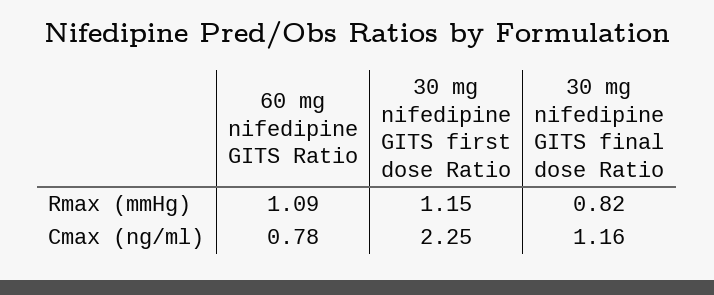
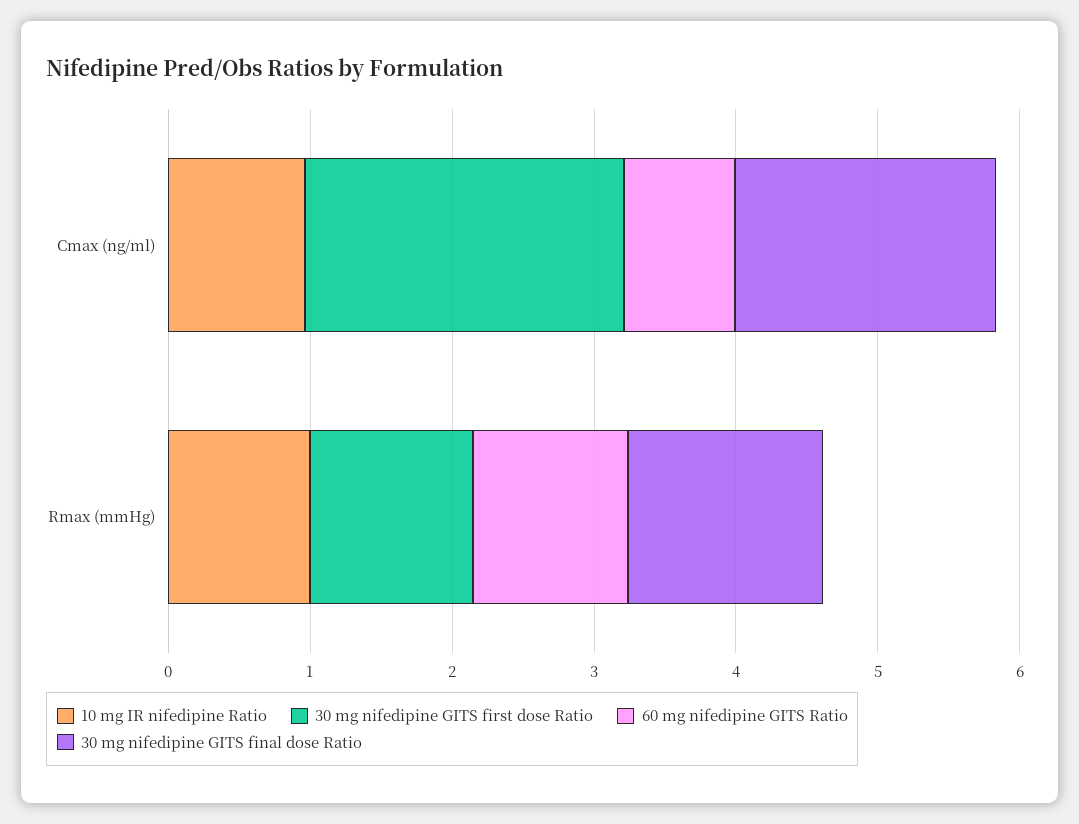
  {
    "60 mg nifedipine GITS Ratio": {
      "Rmax (mmHg)": 1.09,
      "Cmax (ng/ml)": 0.78
    },
    "30 mg nifedipine GITS first dose Ratio": {
      "Rmax (mmHg)": 1.15,
      "Cmax (ng/ml)": 2.25
    },
    "30 mg nifedipine GITS final dose Ratio": {
-     "Rmax (mmHg)": 0.82,
+     "Rmax (mmHg)": 1.4,
-     "Cmax (ng/ml)": 1.16
+     "Cmax (ng/ml)": 1.8
-   }
+   },
+   "10 mg IR nifedipine Ratio": {
+     "Cmax (ng/ml)": 1,
+     "Rmax (mmHg)": 1
+   }
  }

